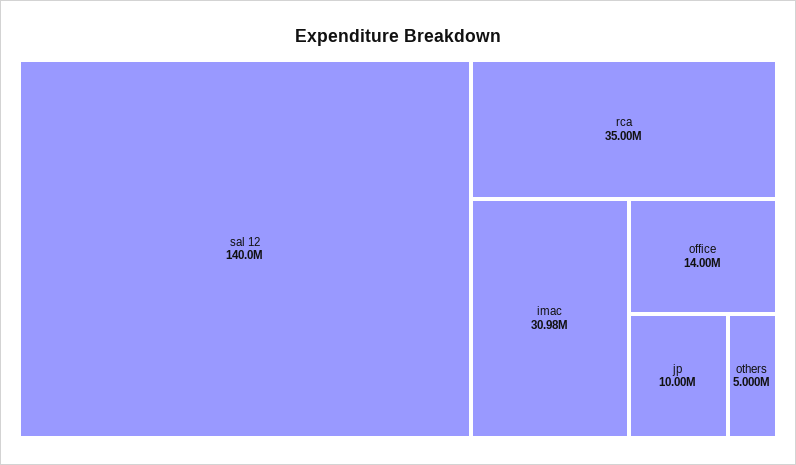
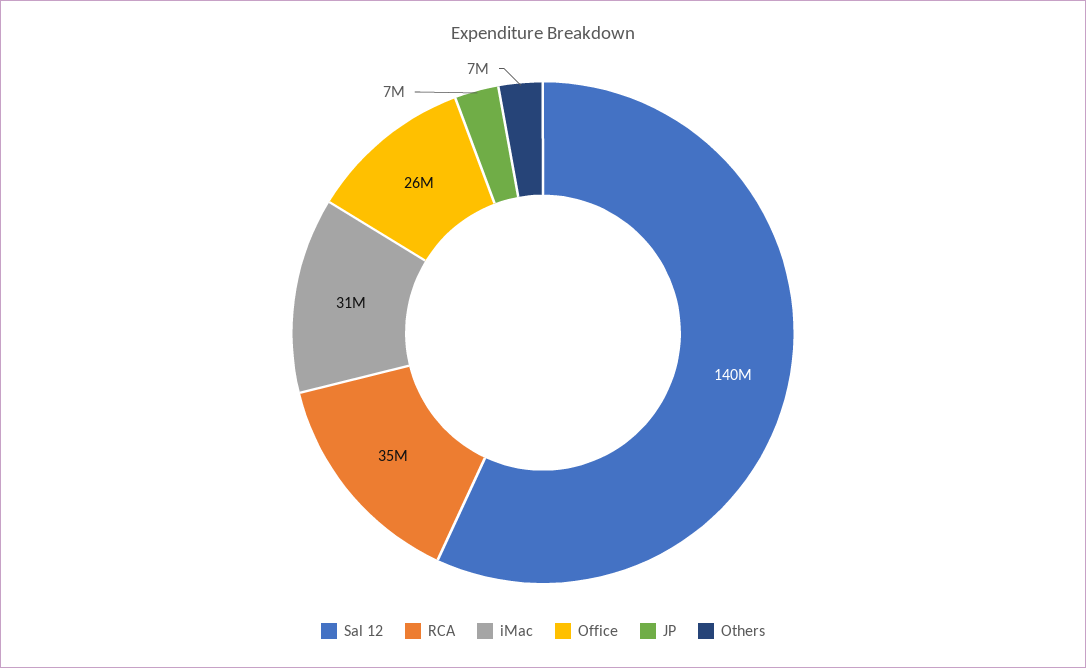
  {
    "sal 12": 140000000,
    "rca": 35000000,
    "imac": 30980000,
-   "office": 14000000,
+   "office": 26000000,
-   "jp": 10000000,
+   "jp": 7000000,
-   "others": 5000000
+   "others": 7000000
  }

